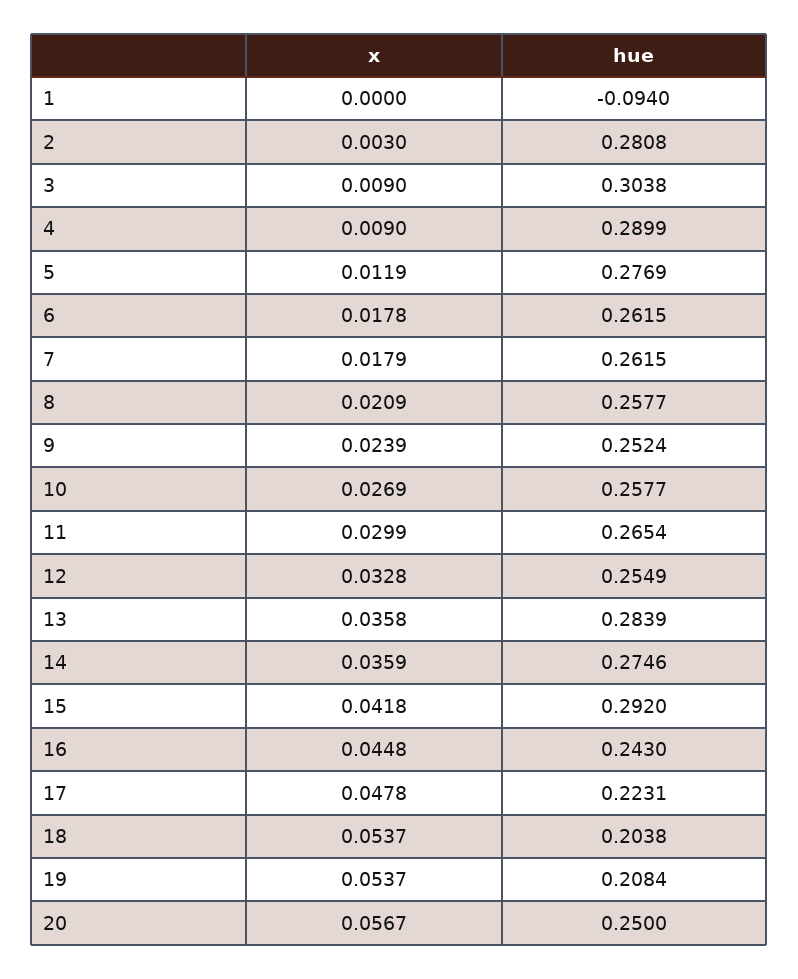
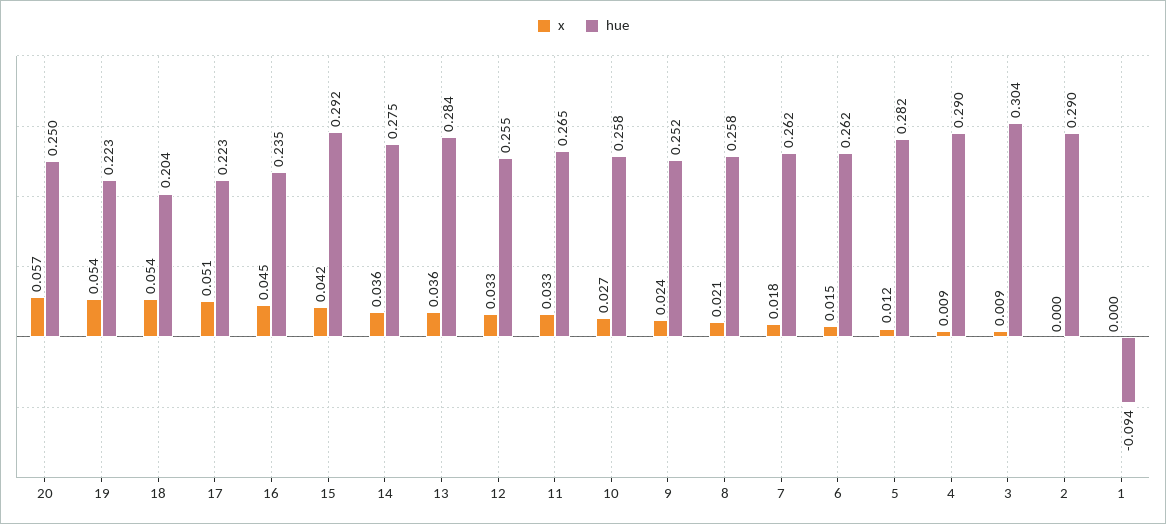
  {
    "x": {
      "1": 0,
-     "2": 0.003,
+     "2": 0,
      "3": 0.009,
      "4": 0.009,
      "5": 0.0119,
-     "6": 0.0178,
+     "6": 0.015,
      "7": 0.0179,
      "8": 0.0209,
      "9": 0.0239,
      "10": 0.0269,
-     "11": 0.0299,
+     "11": 0.033,
      "12": 0.0328,
      "13": 0.0358,
      "14": 0.0359,
      "15": 0.0418,
      "16": 0.0448,
-     "17": 0.0478,
+     "17": 0.051,
      "18": 0.0537,
      "19": 0.0537,
      "20": 0.0567
    },
    "hue": {
      "1": -0.094,
-     "2": 0.2808,
+     "2": 0.29,
      "3": 0.3038,
      "4": 0.2899,
-     "5": 0.2769,
+     "5": 0.282,
      "6": 0.2615,
      "7": 0.2615,
      "8": 0.2577,
      "9": 0.2524,
      "10": 0.2577,
      "11": 0.2654,
      "12": 0.2549,
      "13": 0.2839,
      "14": 0.2746,
      "15": 0.292,
-     "16": 0.243,
+     "16": 0.235,
      "17": 0.2231,
      "18": 0.2038,
-     "19": 0.2084,
+     "19": 0.223,
      "20": 0.25
    }
  }

